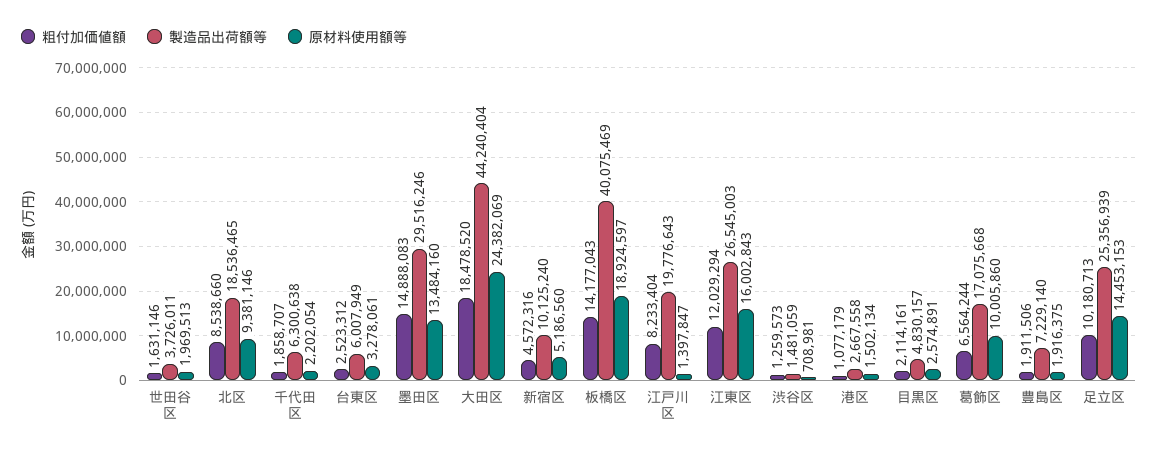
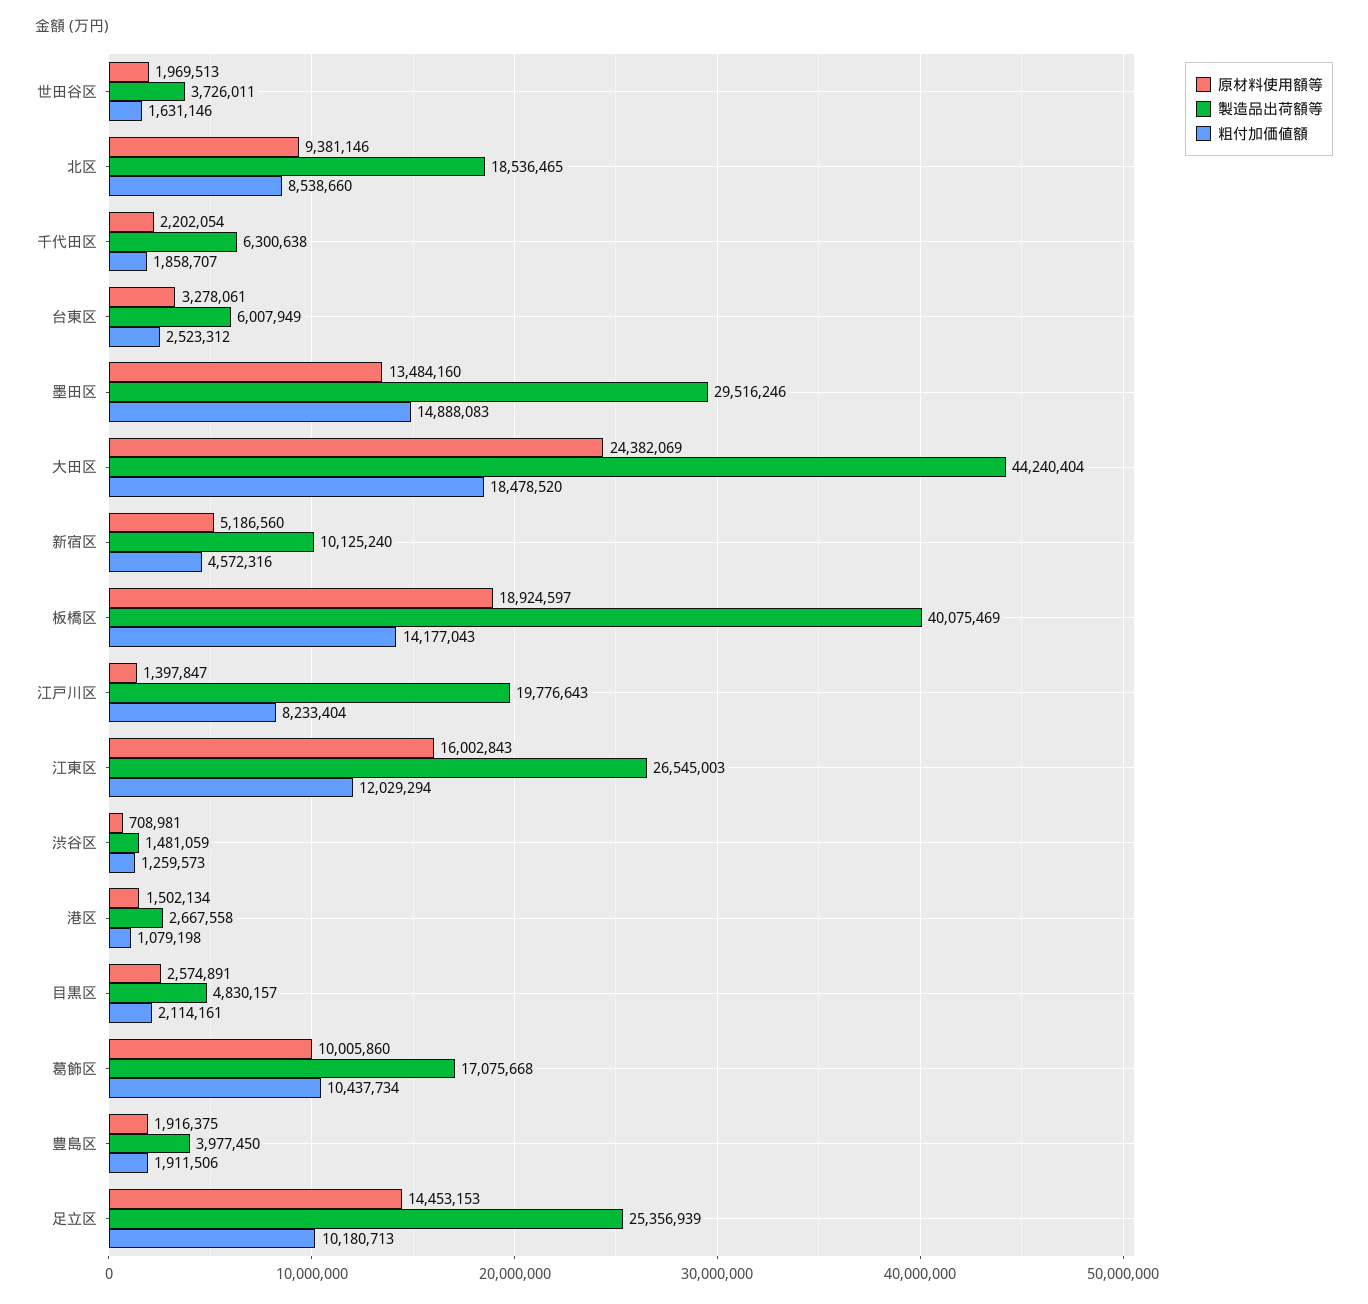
  {
    "粗付加価値額": {
      "世田谷区": 1631146,
      "北区": 8538660,
      "千代田区": 1858707,
      "台東区": 2523312,
      "墨田区": 14888083,
      "大田区": 18478520,
      "新宿区": 4572316,
      "板橋区": 14177043,
      "江戸川区": 8233404,
      "江東区": 12029294,
      "渋谷区": 1259573,
-     "港区": 1077179,
+     "港区": 1079198,
      "目黒区": 2114161,
-     "葛飾区": 6564244,
+     "葛飾区": 10437734,
      "豊島区": 1911506,
      "足立区": 10180713
    },
    "製造品出荷額等": {
      "世田谷区": 3726011,
      "北区": 18536465,
      "千代田区": 6300638,
      "台東区": 6007949,
      "墨田区": 29516246,
      "大田区": 44240404,
      "新宿区": 10125240,
      "板橋区": 40075469,
      "江戸川区": 19776643,
      "江東区": 26545003,
      "渋谷区": 1481059,
      "港区": 2667558,
      "目黒区": 4830157,
      "葛飾区": 17075668,
-     "豊島区": 7229140,
+     "豊島区": 3977450,
      "足立区": 25356939
    },
    "原材料使用額等": {
      "世田谷区": 1969513,
      "北区": 9381146,
      "千代田区": 2202054,
      "台東区": 3278061,
      "墨田区": 13484160,
      "大田区": 24382069,
      "新宿区": 5186560,
      "板橋区": 18924597,
      "江戸川区": 1397847,
      "江東区": 16002843,
      "渋谷区": 708981,
      "港区": 1502134,
      "目黒区": 2574891,
      "葛飾区": 10005860,
      "豊島区": 1916375,
      "足立区": 14453153
    }
  }

